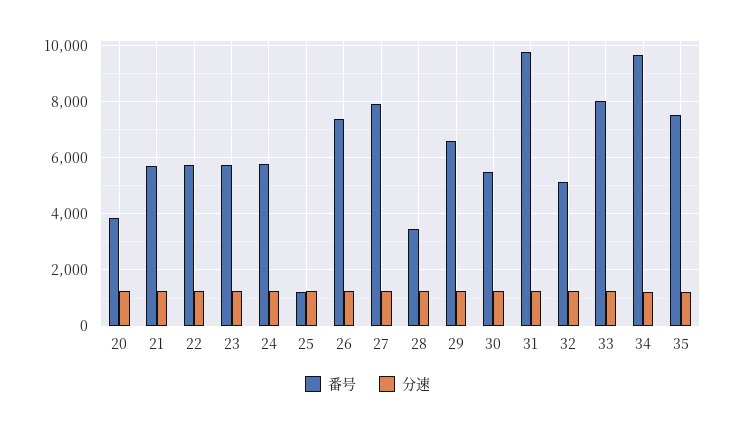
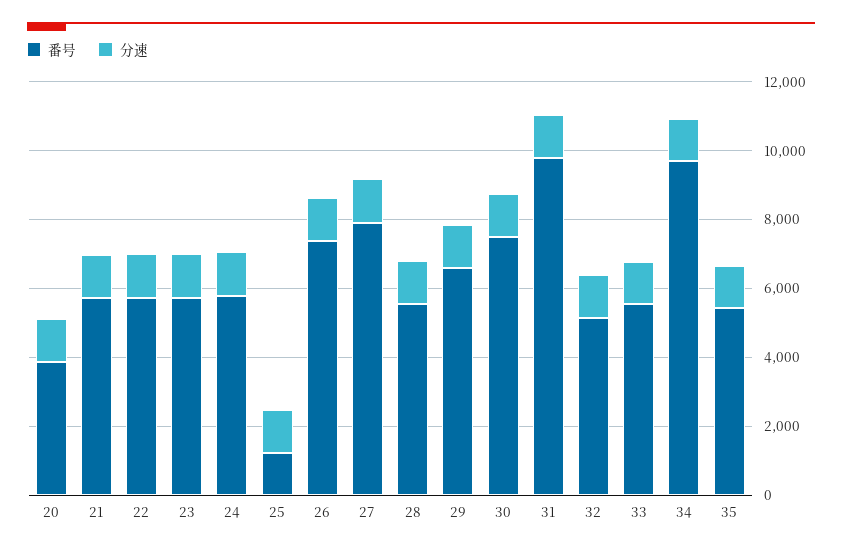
  {
    "番号": {
      "20": 3750,
      "21": 5750,
      "22": 5750,
      "23": 5750,
      "24": 5750,
      "25": 1250,
      "26": 7250,
      "27": 8000,
-     "28": 3500,
+     "28": 5500,
      "29": 6500,
-     "30": 5500,
+     "30": 7500,
      "31": 9750,
      "32": 5250,
-     "33": 8000,
+     "33": 5500,
      "34": 9750,
-     "35": 7500
+     "35": 5500
    },
    "分速": {
      "20": 1250,
      "21": 1250,
      "22": 1250,
      "23": 1250,
      "24": 1250,
      "25": 1250,
      "26": 1250,
      "27": 1250,
      "28": 1250,
      "29": 1250,
      "30": 1250,
      "31": 1250,
      "32": 1250,
      "33": 1250,
      "34": 1250,
      "35": 1250
    }
  }

